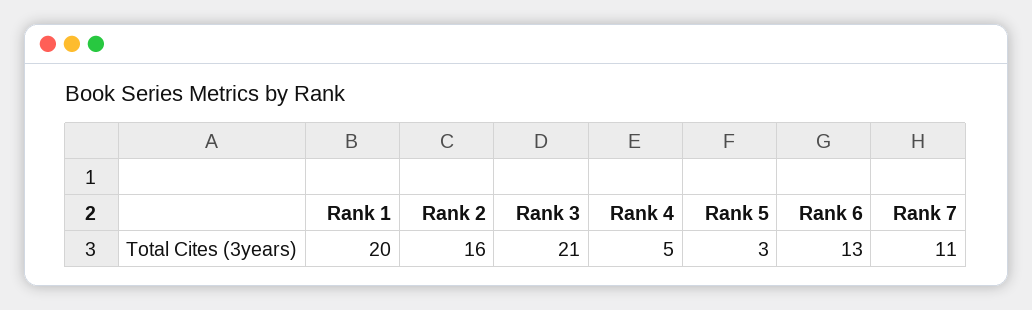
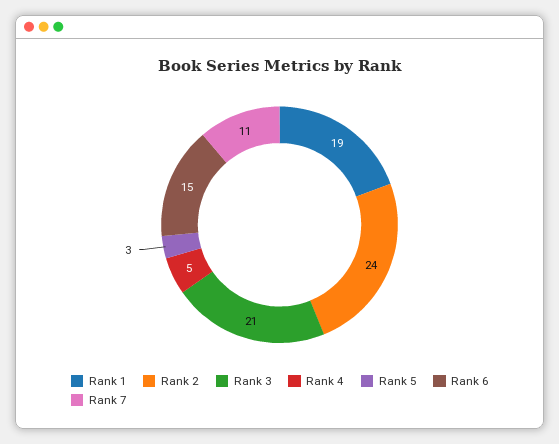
  {
-   "Rank 1": 20,
+   "Rank 1": 19,
-   "Rank 2": 16,
+   "Rank 2": 24,
    "Rank 3": 21,
    "Rank 4": 5,
    "Rank 5": 3,
-   "Rank 6": 13,
+   "Rank 6": 15,
    "Rank 7": 11
  }

